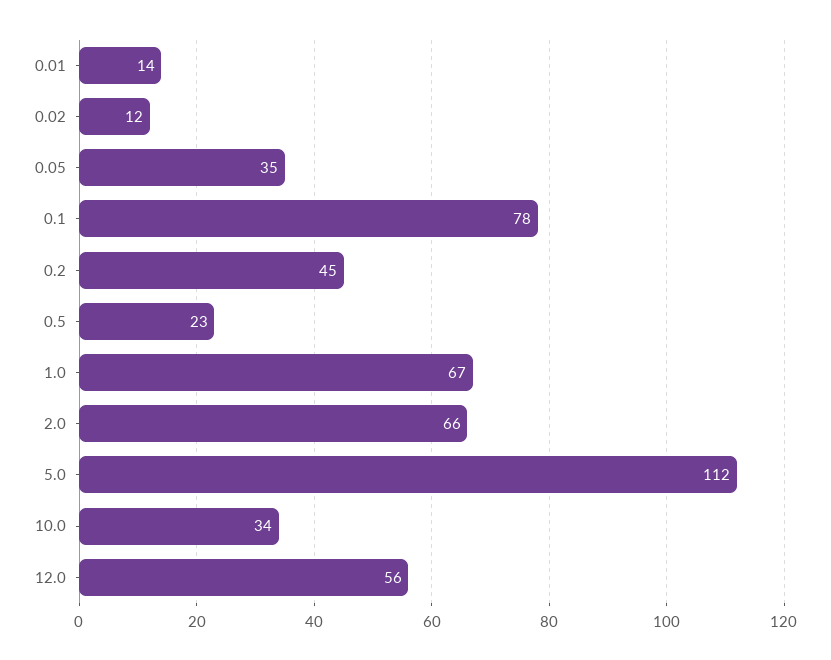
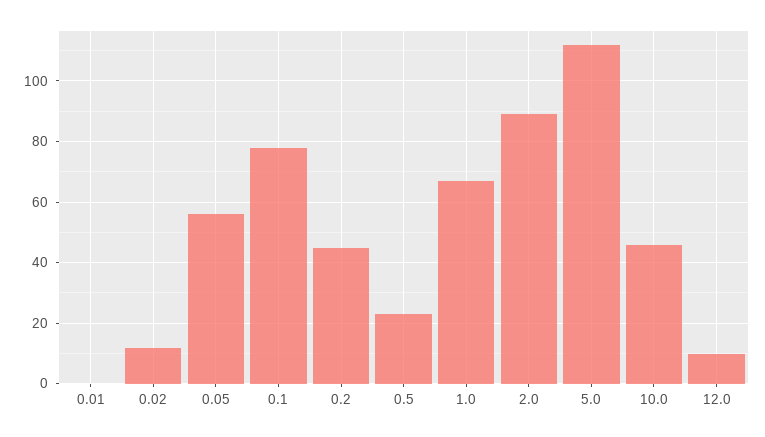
  {
-   "0.01": 14,
+   "0.01": 0,
    "0.02": 12,
-   "0.05": 35,
+   "0.05": 55,
    "0.1": 78,
    "0.2": 45,
    "0.5": 23,
    "1.0": 67,
-   "2.0": 66,
+   "2.0": 90,
    "5.0": 112,
-   "10.0": 34,
+   "10.0": 45,
-   "12.0": 56
+   "12.0": 10
  }

